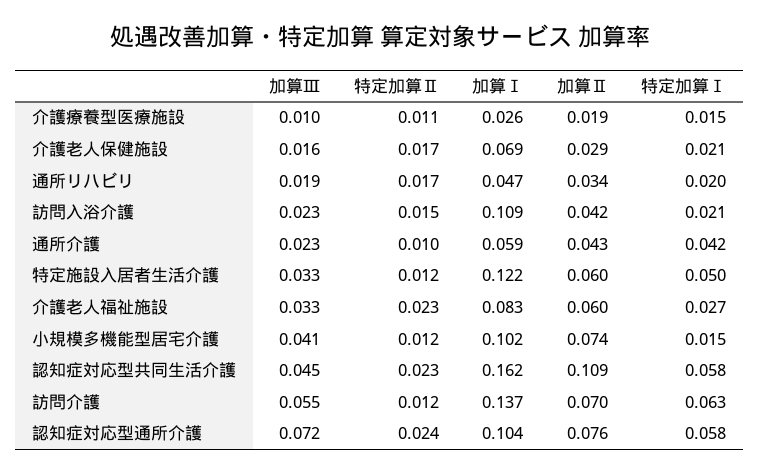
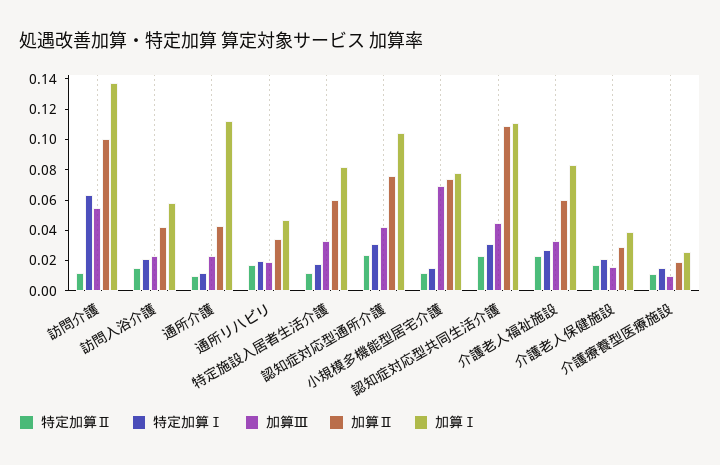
  {
    "加算Ⅲ": {
      "介護療養型医療施設": 0.01,
      "介護老人保健施設": 0.016,
      "通所リハビリ": 0.019,
      "訪問入浴介護": 0.023,
      "通所介護": 0.023,
      "特定施設入居者生活介護": 0.033,
      "介護老人福祉施設": 0.033,
-     "小規模多機能型居宅介護": 0.041,
+     "小規模多機能型居宅介護": 0.07,
      "認知症対応型共同生活介護": 0.045,
      "訪問介護": 0.055,
-     "認知症対応型通所介護": 0.072
+     "認知症対応型通所介護": 0.04
    },
    "特定加算Ⅱ": {
      "介護療養型医療施設": 0.011,
      "介護老人保健施設": 0.017,
      "通所リハビリ": 0.017,
      "訪問入浴介護": 0.015,
      "通所介護": 0.01,
      "特定施設入居者生活介護": 0.012,
      "介護老人福祉施設": 0.023,
      "小規模多機能型居宅介護": 0.012,
      "認知症対応型共同生活介護": 0.023,
      "訪問介護": 0.012,
      "認知症対応型通所介護": 0.024
    },
    "加算Ⅰ": {
      "介護療養型医療施設": 0.026,
-     "介護老人保健施設": 0.069,
+     "介護老人保健施設": 0.04,
      "通所リハビリ": 0.047,
-     "訪問入浴介護": 0.109,
+     "訪問入浴介護": 0.06,
-     "通所介護": 0.059,
+     "通所介護": 0.11,
-     "特定施設入居者生活介護": 0.122,
+     "特定施設入居者生活介護": 0.08,
      "介護老人福祉施設": 0.083,
-     "小規模多機能型居宅介護": 0.102,
+     "小規模多機能型居宅介護": 0.08,
-     "認知症対応型共同生活介護": 0.162,
+     "認知症対応型共同生活介護": 0.11,
      "訪問介護": 0.137,
      "認知症対応型通所介護": 0.104
    },
    "加算Ⅱ": {
      "介護療養型医療施設": 0.019,
      "介護老人保健施設": 0.029,
      "通所リハビリ": 0.034,
      "訪問入浴介護": 0.042,
      "通所介護": 0.043,
      "特定施設入居者生活介護": 0.06,
      "介護老人福祉施設": 0.06,
      "小規模多機能型居宅介護": 0.074,
      "認知症対応型共同生活介護": 0.109,
-     "訪問介護": 0.07,
+     "訪問介護": 0.1,
      "認知症対応型通所介護": 0.076
    },
    "特定加算Ⅰ": {
      "介護療養型医療施設": 0.015,
      "介護老人保健施設": 0.021,
      "通所リハビリ": 0.02,
      "訪問入浴介護": 0.021,
-     "通所介護": 0.042,
+     "通所介護": 0.01,
-     "特定施設入居者生活介護": 0.05,
+     "特定施設入居者生活介護": 0.02,
      "介護老人福祉施設": 0.027,
      "小規模多機能型居宅介護": 0.015,
-     "認知症対応型共同生活介護": 0.058,
+     "認知症対応型共同生活介護": 0.03,
      "訪問介護": 0.063,
-     "認知症対応型通所介護": 0.058
+     "認知症対応型通所介護": 0.03
    }
  }

